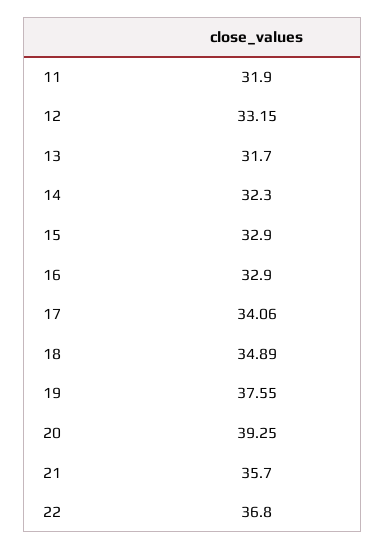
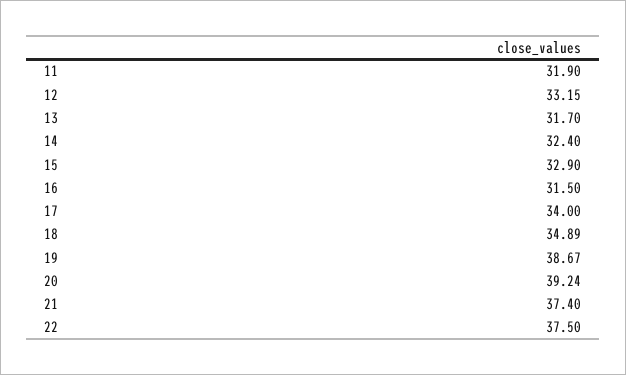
  {
    "11": 31.9,
    "12": 33.15,
    "13": 31.7,
-   "14": 32.3,
+   "14": 32.4,
    "15": 32.9,
-   "16": 32.9,
+   "16": 31.5,
-   "17": 34.06,
+   "17": 34,
    "18": 34.89,
-   "19": 37.55,
+   "19": 38.67,
-   "20": 39.25,
+   "20": 39.24,
-   "21": 35.7,
+   "21": 37.4,
-   "22": 36.8
+   "22": 37.5
  }

